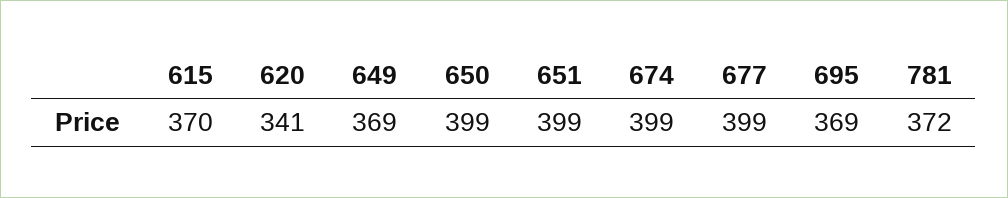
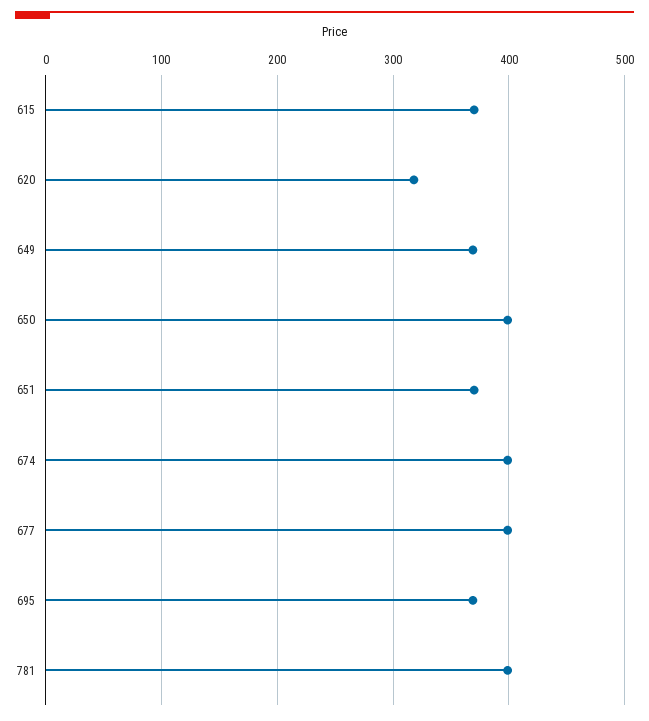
  {
    "615": 370,
-   "620": 341,
+   "620": 320,
    "649": 369,
    "650": 399,
-   "651": 399,
+   "651": 370,
    "674": 399,
    "677": 399,
    "695": 369,
-   "781": 372
+   "781": 400
  }

